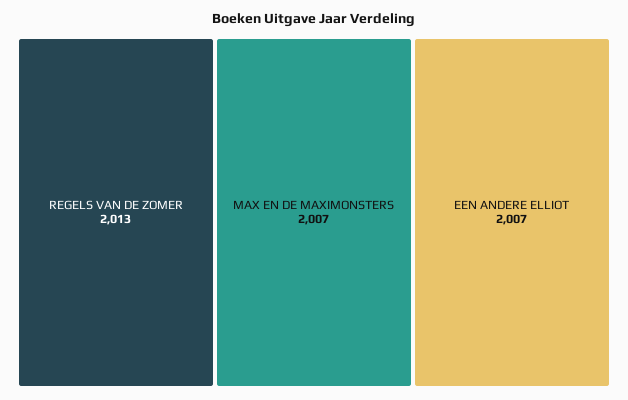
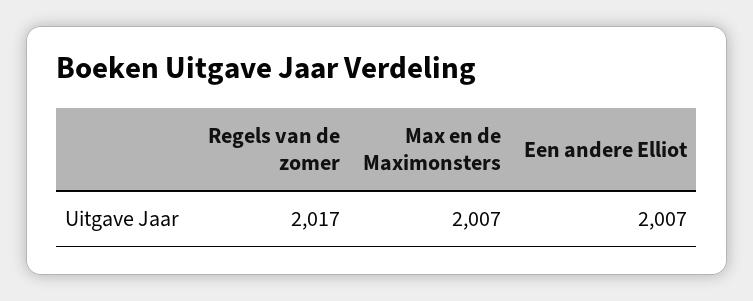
  {
-   "REGELS VAN DE ZOMER": 2013,
+   "REGELS VAN DE ZOMER": 2017,
    "MAX EN DE MAXIMONSTERS": 2007,
    "EEN ANDERE ELLIOT": 2007
  }

